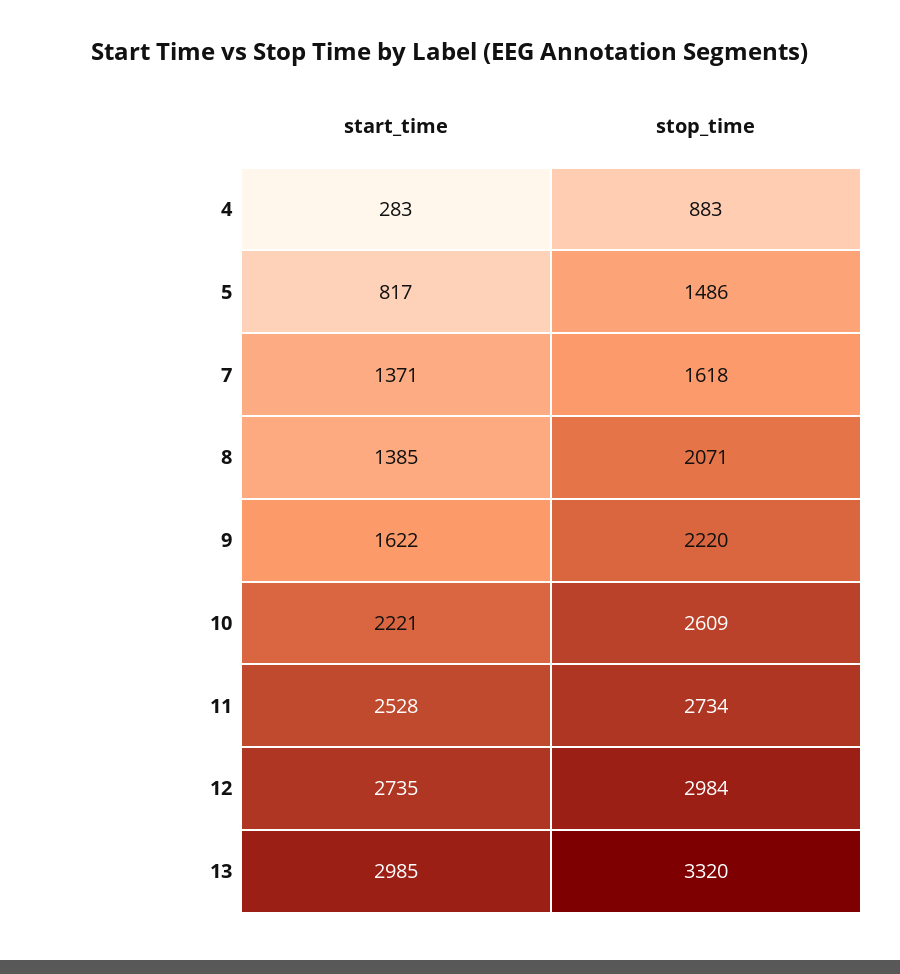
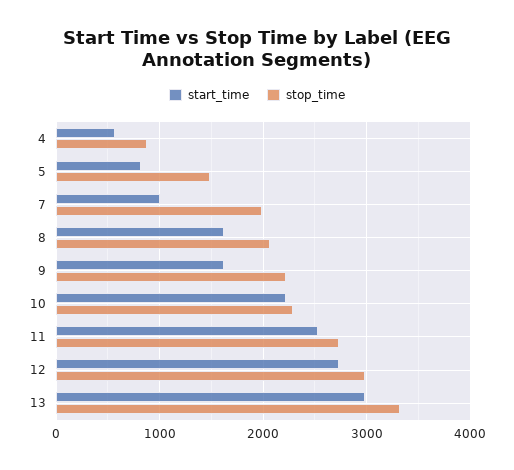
  {
    "start_time": {
-     "4": 283,
+     "4": 600,
      "5": 817,
-     "7": 1371,
+     "7": 1000,
-     "8": 1385,
+     "8": 1600,
      "9": 1622,
      "10": 2221,
      "11": 2528,
      "12": 2735,
      "13": 2985
    },
    "stop_time": {
      "4": 883,
      "5": 1486,
-     "7": 1618,
+     "7": 2000,
      "8": 2071,
      "9": 2220,
-     "10": 2609,
+     "10": 2300,
      "11": 2734,
      "12": 2984,
      "13": 3320
    }
  }

